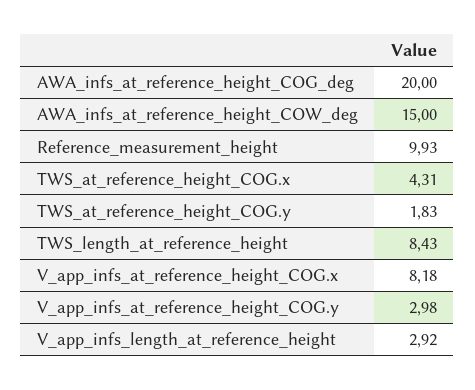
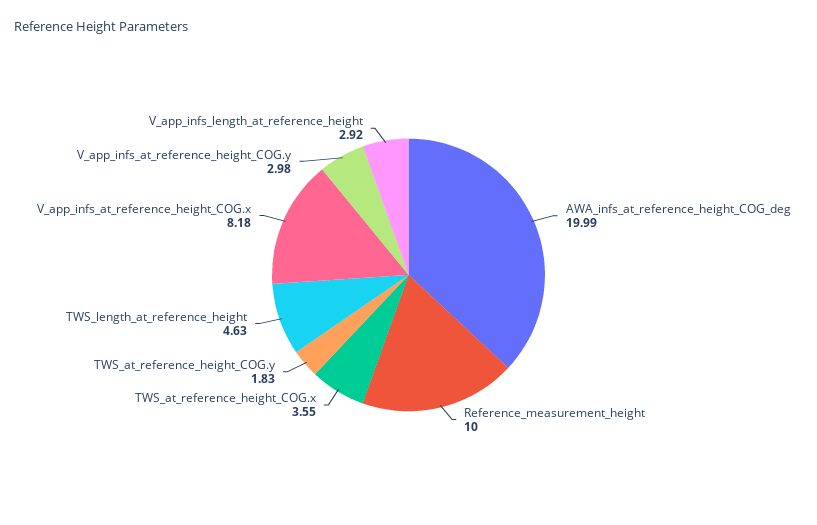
  {
-   "AWA_infs_at_reference_height_COG_deg": 20,
+   "AWA_infs_at_reference_height_COG_deg": 19.99,
-   "AWA_infs_at_reference_height_COW_deg": 15,
-   "Reference_measurement_height": 9.93,
+   "Reference_measurement_height": 10,
-   "TWS_at_reference_height_COG.x": 4.31,
+   "TWS_at_reference_height_COG.x": 3.55,
    "TWS_at_reference_height_COG.y": 1.83,
-   "TWS_length_at_reference_height": 8.43,
+   "TWS_length_at_reference_height": 4.63,
    "V_app_infs_at_reference_height_COG.x": 8.18,
    "V_app_infs_at_reference_height_COG.y": 2.98,
    "V_app_infs_length_at_reference_height": 2.92
  }

